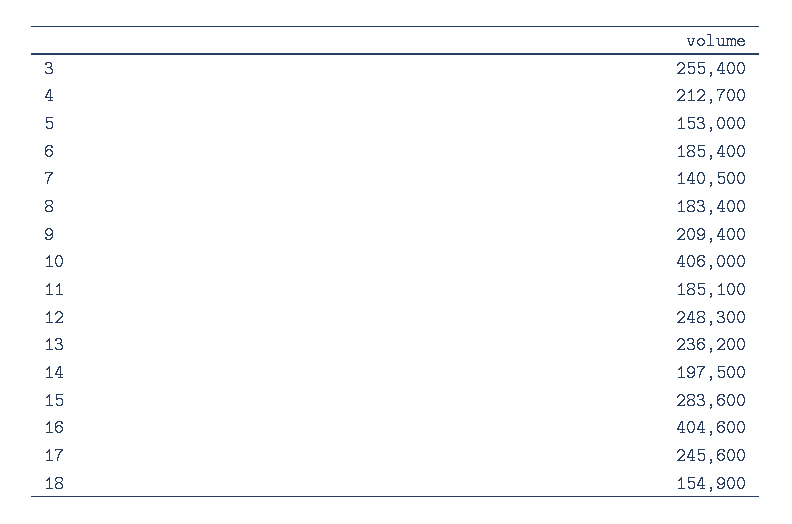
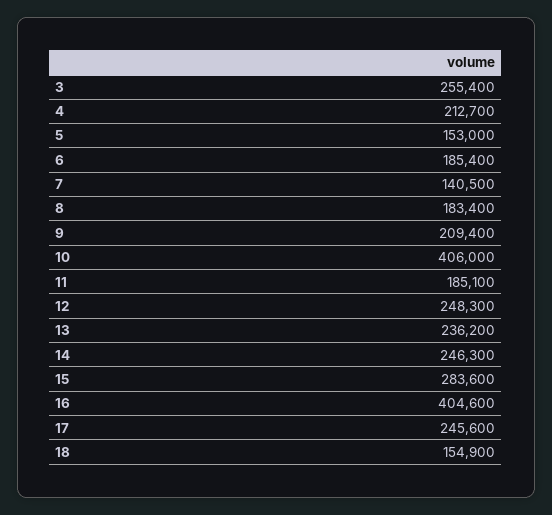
  {
    "3": 255400,
    "4": 212700,
    "5": 153000,
    "6": 185400,
    "7": 140500,
    "8": 183400,
    "9": 209400,
    "10": 406000,
    "11": 185100,
    "12": 248300,
    "13": 236200,
-   "14": 197500,
+   "14": 246300,
    "15": 283600,
    "16": 404600,
    "17": 245600,
    "18": 154900
  }

